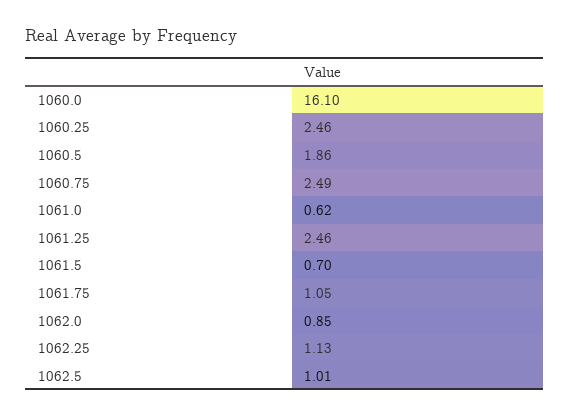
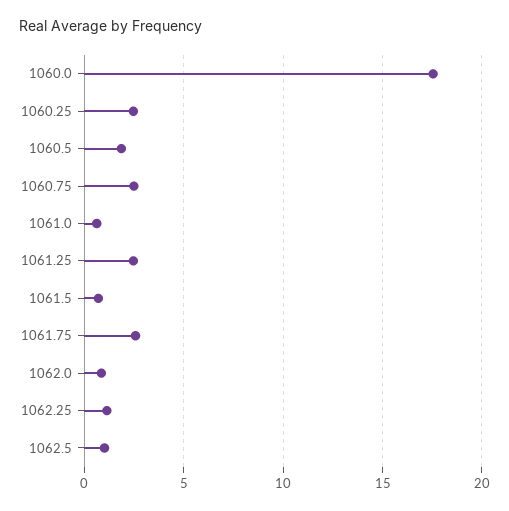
  {
-   "1060.0": 16.1,
+   "1060.0": 17.5,
    "1060.25": 2.46,
    "1060.5": 1.86,
    "1060.75": 2.49,
    "1061.0": 0.62,
    "1061.25": 2.46,
    "1061.5": 0.7,
-   "1061.75": 1.05,
+   "1061.75": 2.5,
    "1062.0": 0.85,
    "1062.25": 1.13,
    "1062.5": 1.01
  }

